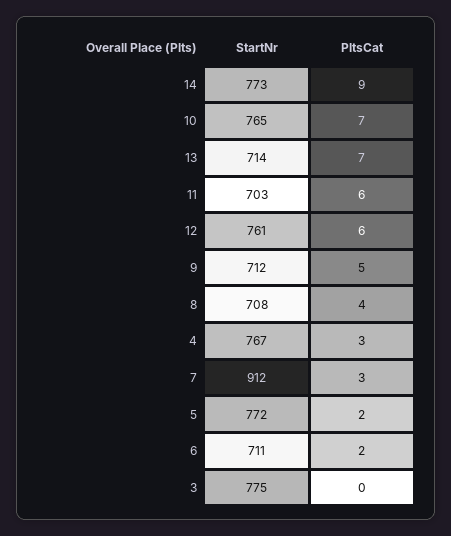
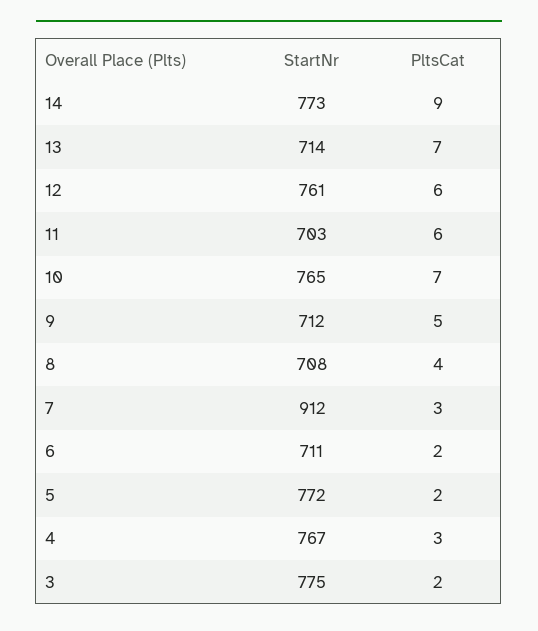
  {
    "StartNr": {
      "14": 773,
      "10": 765,
      "13": 714,
      "11": 703,
      "12": 761,
      "9": 712,
      "8": 708,
      "4": 767,
      "7": 912,
      "5": 772,
      "6": 711,
      "3": 775
    },
    "PltsCat": {
      "14": 9,
      "10": 7,
      "13": 7,
      "11": 6,
      "12": 6,
      "9": 5,
      "8": 4,
      "4": 3,
      "7": 3,
      "5": 2,
      "6": 2,
-     "3": 0
+     "3": 2
    }
  }

